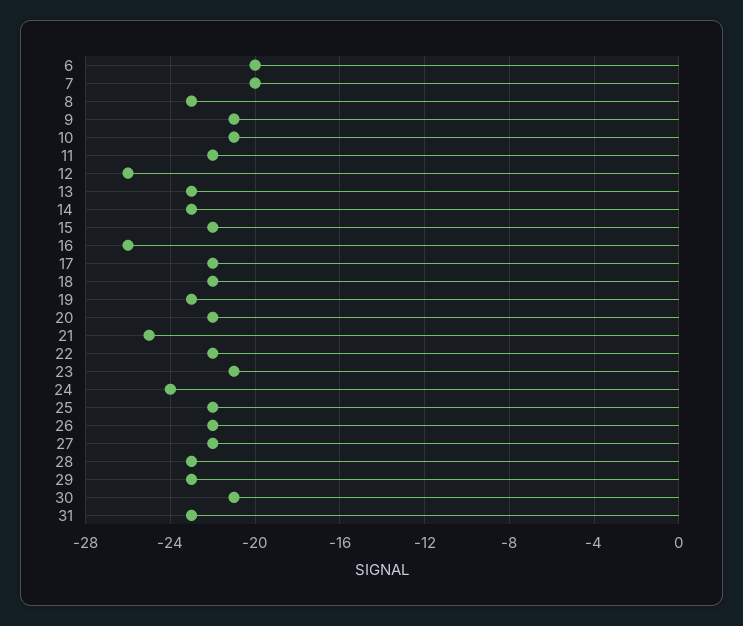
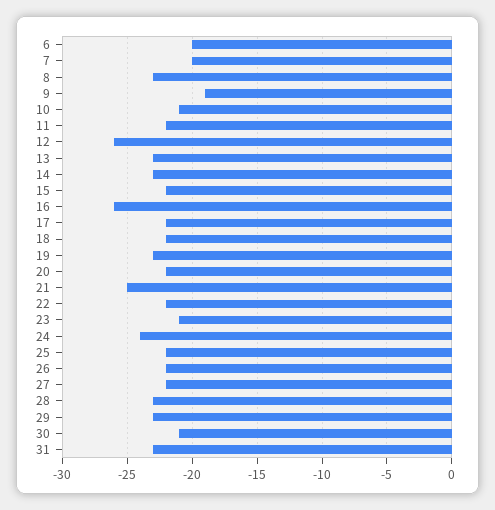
  {
    "6": -20,
    "7": -20,
    "8": -23,
-   "9": -21,
+   "9": -19,
    "10": -21,
    "11": -22,
    "12": -26,
    "13": -23,
    "14": -23,
    "15": -22,
    "16": -26,
    "17": -22,
    "18": -22,
    "19": -23,
    "20": -22,
    "21": -25,
    "22": -22,
    "23": -21,
    "24": -24,
    "25": -22,
    "26": -22,
    "27": -22,
    "28": -23,
    "29": -23,
    "30": -21,
    "31": -23
  }

